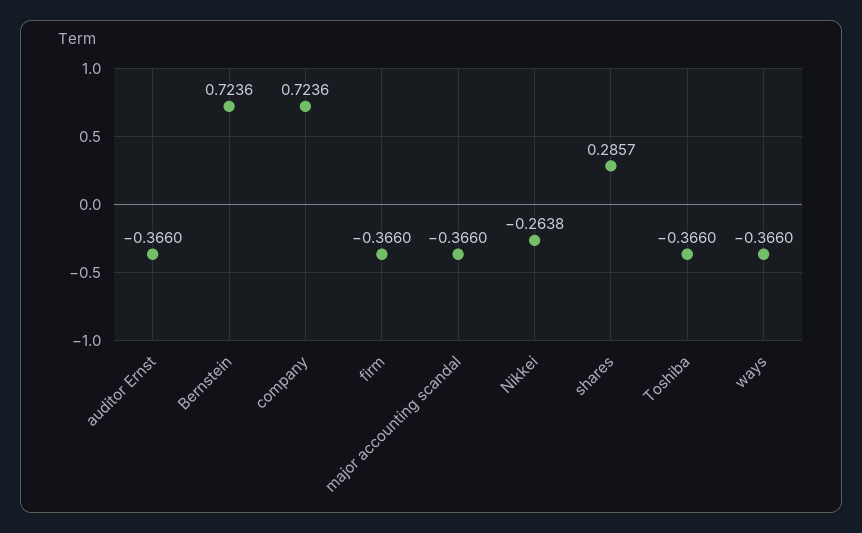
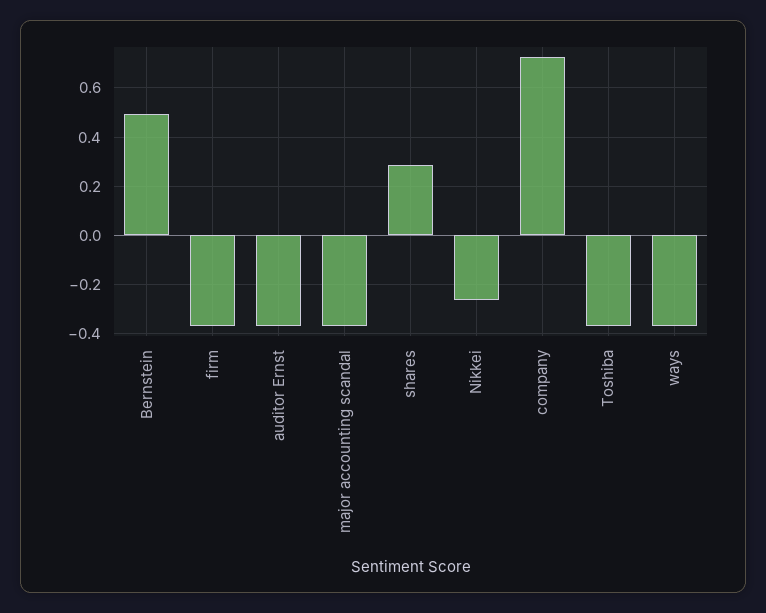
  {
    "auditor Ernst": -0.366,
-   "Bernstein": 0.7236,
+   "Bernstein": 0.5,
    "company": 0.7236,
    "firm": -0.366,
    "major accounting scandal": -0.366,
    "Nikkei": -0.2638,
    "shares": 0.2857,
    "Toshiba": -0.366,
    "ways": -0.366
  }

